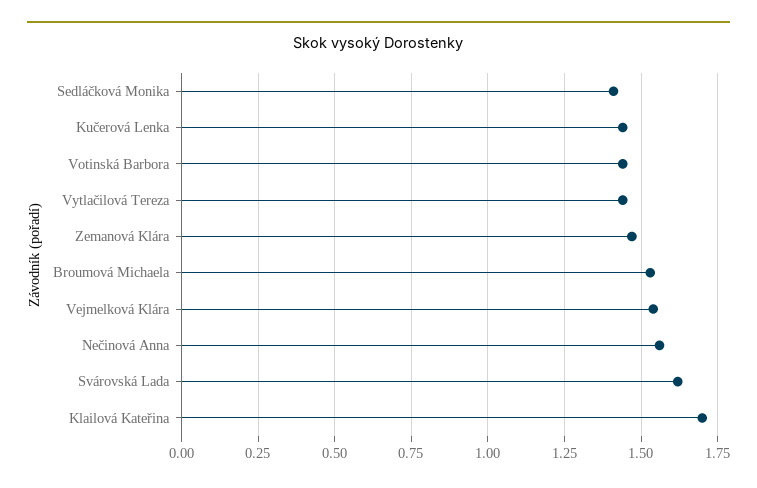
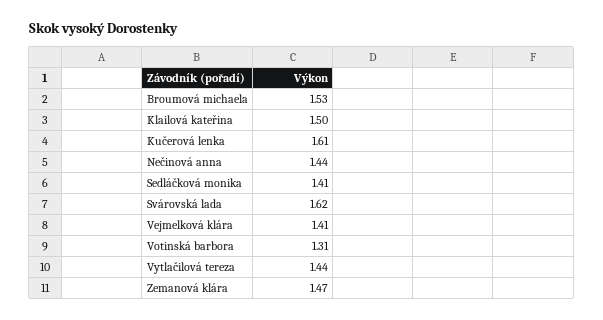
  {
    "Sedláčková Monika": 1.41,
-   "Kučerová Lenka": 1.45,
+   "Kučerová Lenka": 1.61,
-   "Votinská Barbora": 1.45,
+   "Votinská Barbora": 1.31,
    "Vytlačilová Tereza": 1.44,
    "Zemanová Klára": 1.47,
    "Broumová Michaela": 1.53,
-   "Vejmelková Klára": 1.55,
+   "Vejmelková Klára": 1.41,
-   "Nečinová Anna": 1.55,
+   "Nečinová Anna": 1.44,
    "Svárovská Lada": 1.62,
-   "Klailová Kateřina": 1.7
+   "Klailová Kateřina": 1.5
  }

